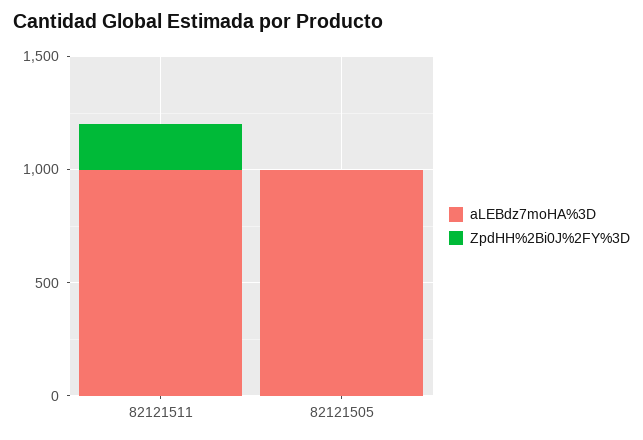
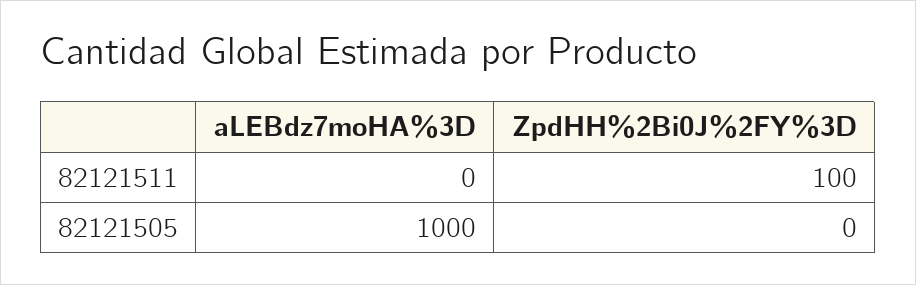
  {
    "aLEBdz7moHA%3D": {
-     "82121511": 1000,
+     "82121511": 0,
      "82121505": 1000
    },
    "ZpdHH%2Bi0J%2FY%3D": {
-     "82121511": 200,
+     "82121511": 100,
      "82121505": 0
    }
  }

